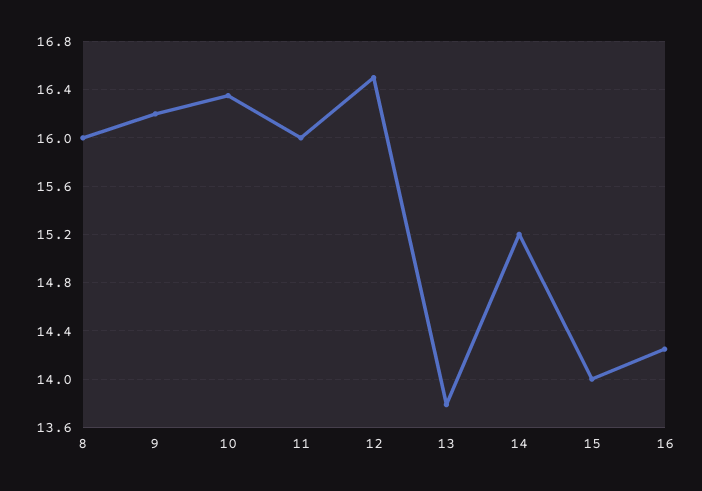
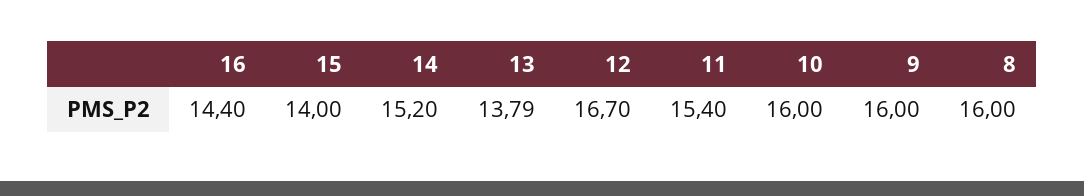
  {
    "8": 16,
-   "9": 16.2,
+   "9": 16,
-   "10": 16.35,
+   "10": 16,
-   "11": 16,
+   "11": 15.4,
-   "12": 16.5,
+   "12": 16.7,
    "13": 13.79,
    "14": 15.2,
    "15": 14,
-   "16": 14.25
+   "16": 14.4
  }

